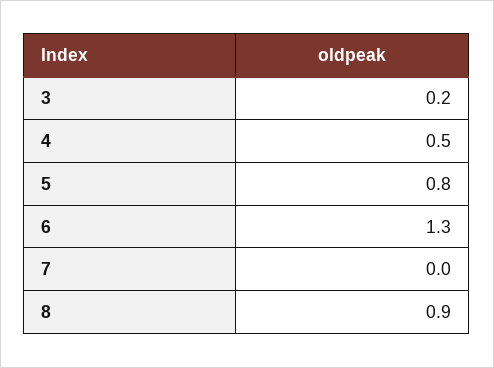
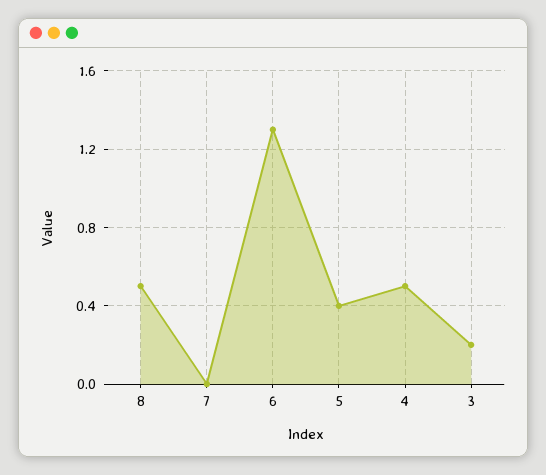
  {
    "3": 0.2,
    "4": 0.5,
-   "5": 0.8,
+   "5": 0.4,
    "6": 1.3,
    "7": 0,
-   "8": 0.9
+   "8": 0.5
  }

